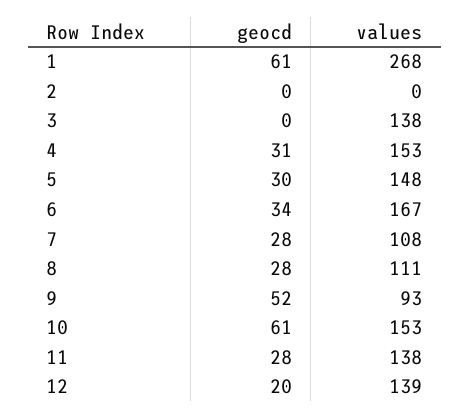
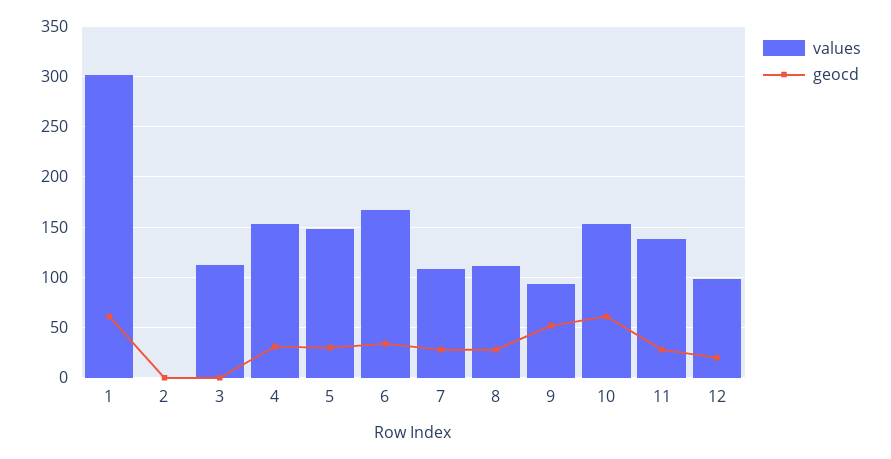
  {
    "geocd": {
      "1": 61,
      "2": 0,
      "3": 0,
      "4": 31,
      "5": 30,
      "6": 34,
      "7": 28,
      "8": 28,
      "9": 52,
      "10": 61,
      "11": 28,
      "12": 20
    },
    "values": {
-     "1": 268,
+     "1": 300,
      "2": 0,
-     "3": 138,
+     "3": 110,
      "4": 153,
      "5": 148,
      "6": 167,
      "7": 108,
      "8": 111,
      "9": 93,
      "10": 153,
      "11": 138,
-     "12": 139
+     "12": 100
    }
  }

